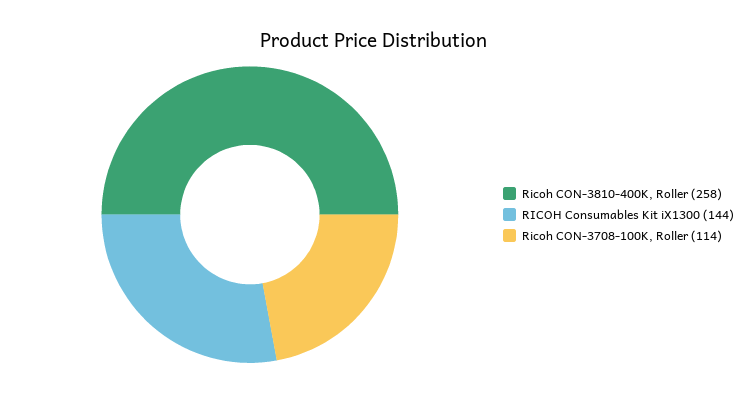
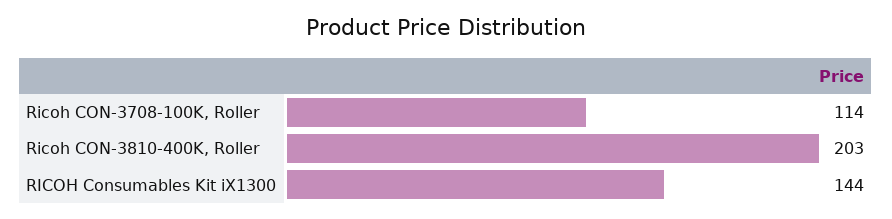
  {
-   "Ricoh CON-3810-400K, Roller": 258,
+   "Ricoh CON-3810-400K, Roller": 203,
    "RICOH Consumables Kit iX1300": 144,
    "Ricoh CON-3708-100K, Roller": 114
  }

